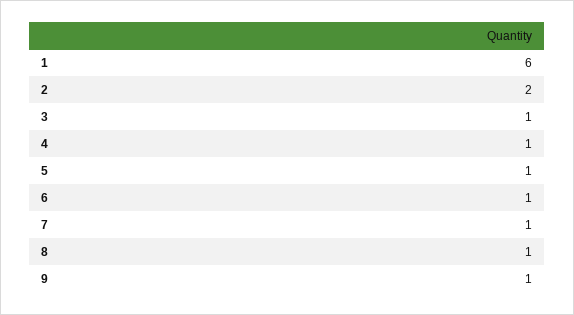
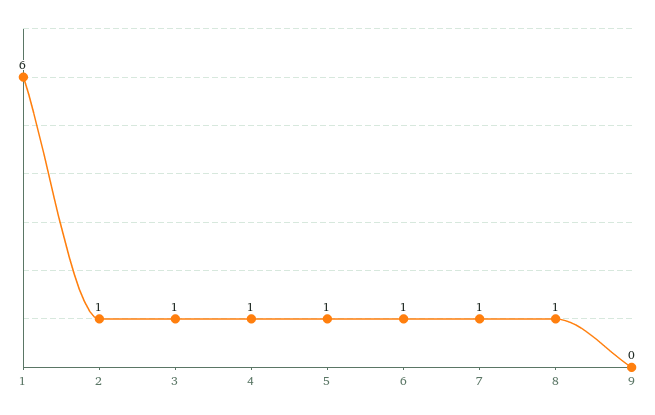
  {
    "1": 6,
-   "2": 2,
+   "2": 1,
    "3": 1,
    "4": 1,
    "5": 1,
    "6": 1,
    "7": 1,
    "8": 1,
-   "9": 1
+   "9": 0
  }

